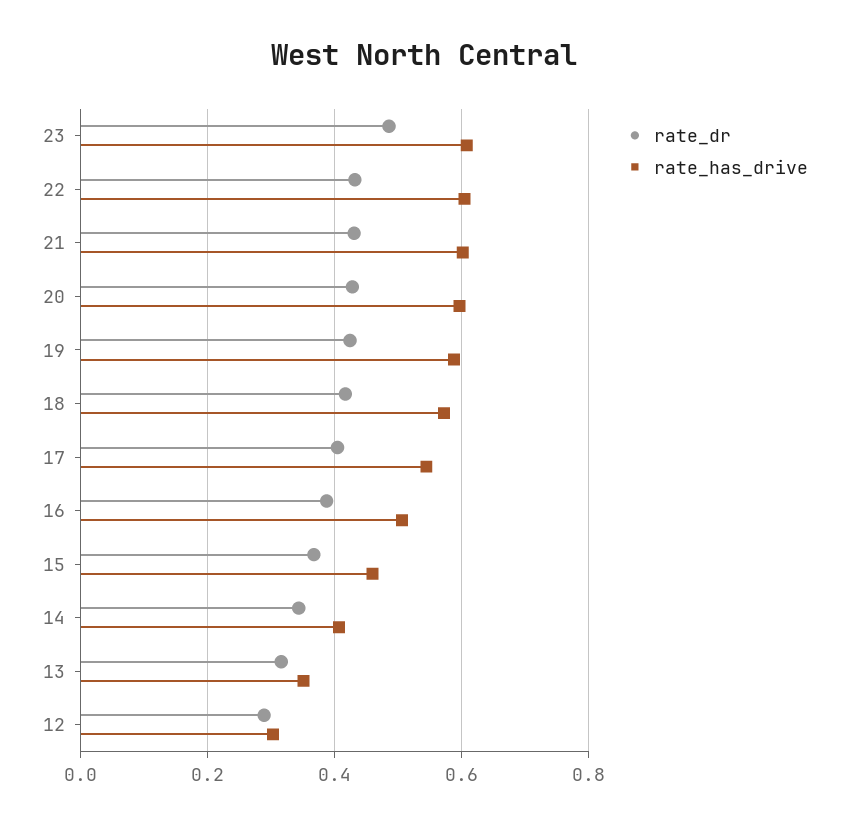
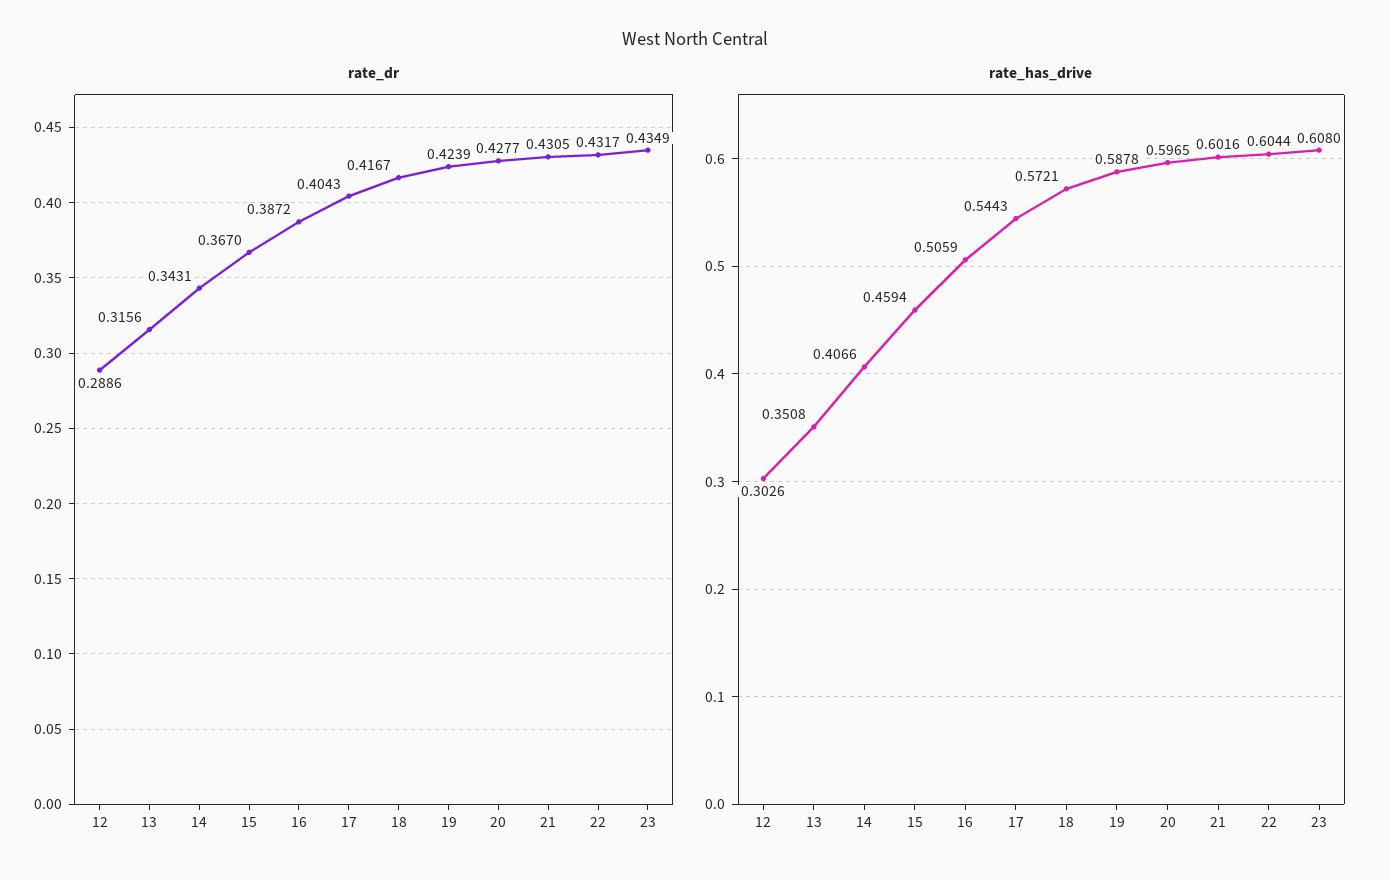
  {
    "rate_dr": {
-     "23": 0.48,
+     "23": 0.4349,
      "22": 0.4317,
      "21": 0.4305,
      "20": 0.4277,
      "19": 0.4239,
      "18": 0.4167,
      "17": 0.4043,
      "16": 0.3872,
      "15": 0.367,
      "14": 0.3431,
      "13": 0.3156,
      "12": 0.2886
    },
    "rate_has_drive": {
      "23": 0.608,
      "22": 0.6044,
      "21": 0.6016,
      "20": 0.5965,
      "19": 0.5878,
      "18": 0.5721,
      "17": 0.5443,
      "16": 0.5059,
      "15": 0.4594,
      "14": 0.4066,
      "13": 0.3508,
      "12": 0.3026
    }
  }

